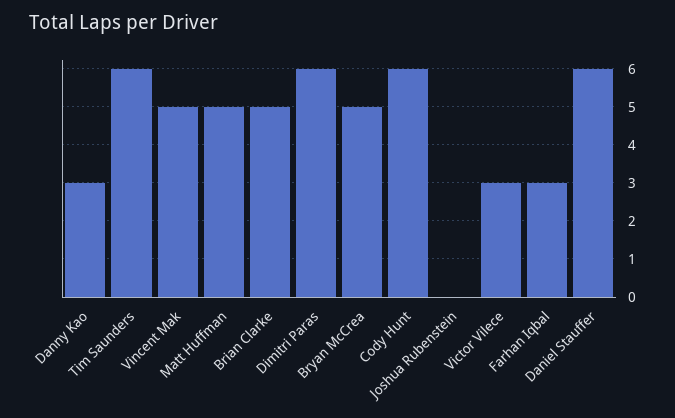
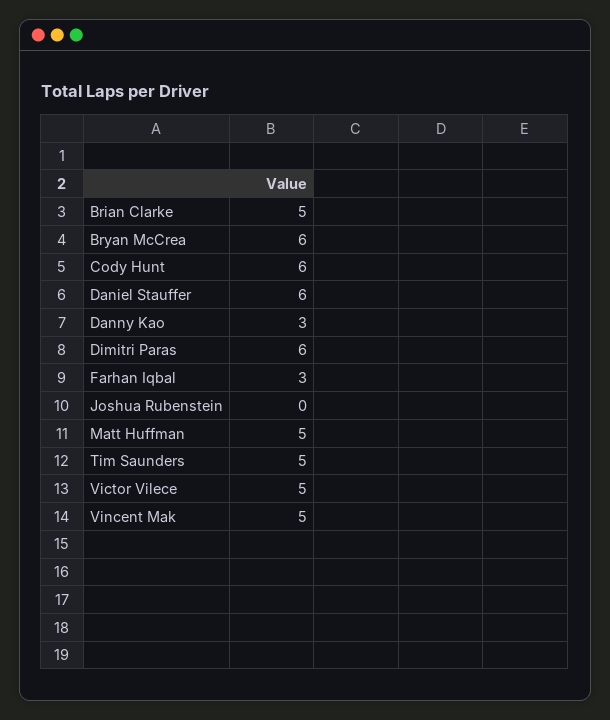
  {
    "Danny Kao": 3,
-   "Tim Saunders": 6,
+   "Tim Saunders": 5,
    "Vincent Mak": 5,
    "Matt Huffman": 5,
    "Brian Clarke": 5,
    "Dimitri Paras": 6,
-   "Bryan McCrea": 5,
+   "Bryan McCrea": 6,
    "Cody Hunt": 6,
    "Joshua Rubenstein": 0,
-   "Victor Vilece": 3,
+   "Victor Vilece": 5,
    "Farhan Iqbal": 3,
    "Daniel Stauffer": 6
  }

